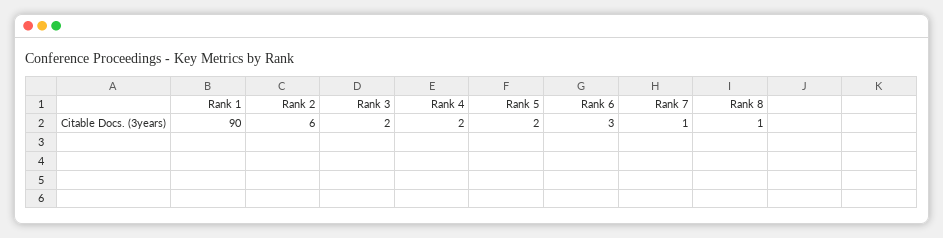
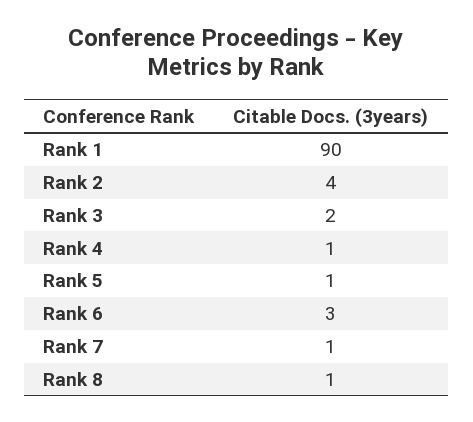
  {
    "Rank 1": 90,
-   "Rank 2": 6,
+   "Rank 2": 4,
    "Rank 3": 2,
-   "Rank 4": 2,
+   "Rank 4": 1,
-   "Rank 5": 2,
+   "Rank 5": 1,
    "Rank 6": 3,
    "Rank 7": 1,
    "Rank 8": 1
  }

